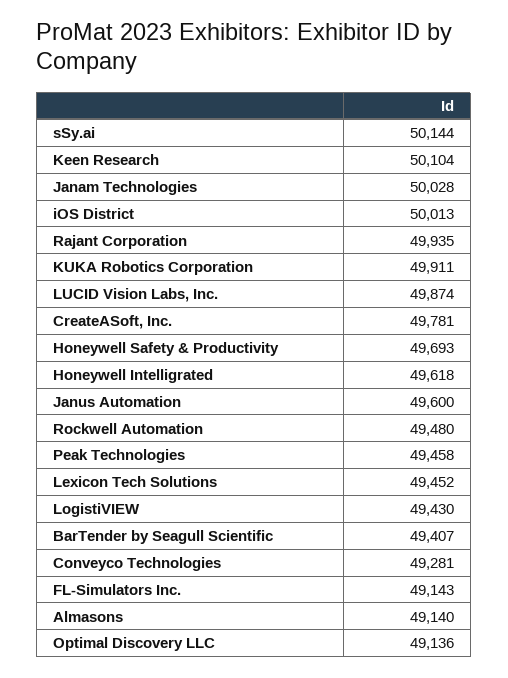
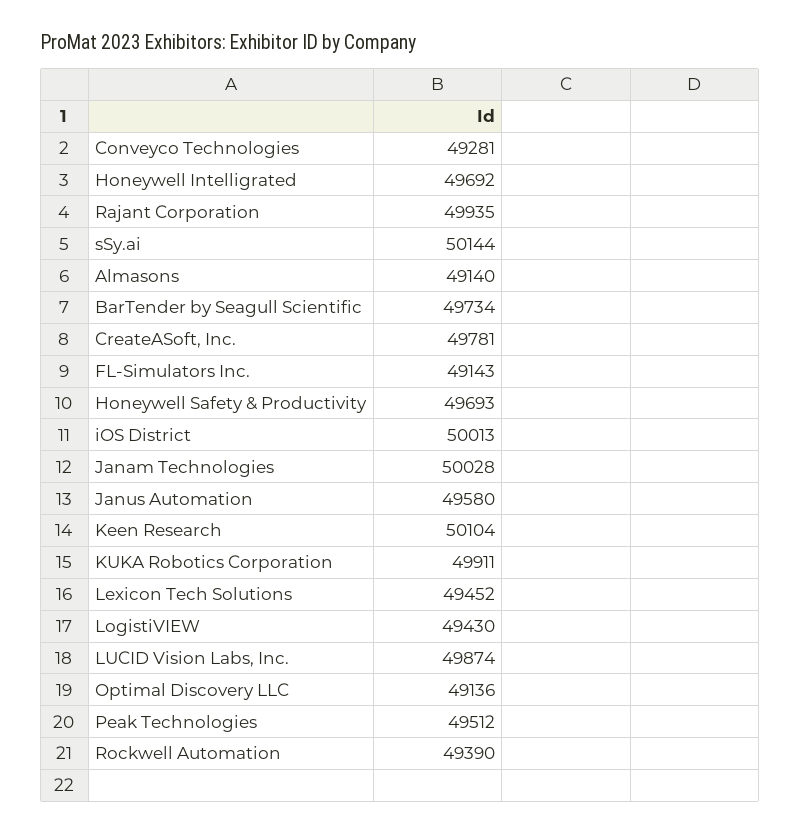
  {
    "sSy.ai": 50144,
    "Keen Research": 50104,
    "Janam Technologies": 50028,
    "iOS District": 50013,
    "Rajant Corporation": 49935,
    "KUKA Robotics Corporation": 49911,
    "LUCID Vision Labs, Inc.": 49874,
    "CreateASoft, Inc.": 49781,
    "Honeywell Safety & Productivity": 49693,
-   "Honeywell Intelligrated": 49618,
+   "Honeywell Intelligrated": 49692,
-   "Janus Automation": 49600,
+   "Janus Automation": 49580,
-   "Rockwell Automation": 49480,
+   "Rockwell Automation": 49390,
-   "Peak Technologies": 49458,
+   "Peak Technologies": 49512,
    "Lexicon Tech Solutions": 49452,
    "LogistiVIEW": 49430,
-   "BarTender by Seagull Scientific": 49407,
+   "BarTender by Seagull Scientific": 49734,
    "Conveyco Technologies": 49281,
    "FL-Simulators Inc.": 49143,
    "Almasons": 49140,
    "Optimal Discovery LLC": 49136
  }

